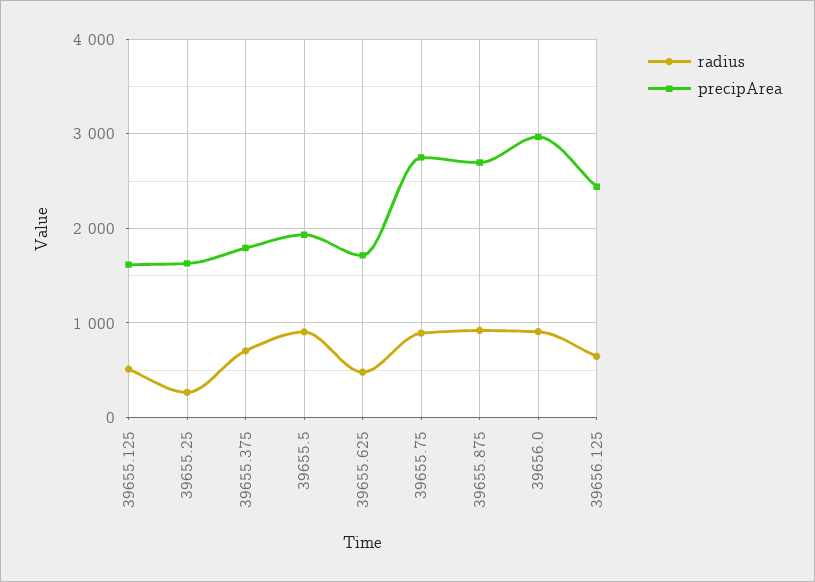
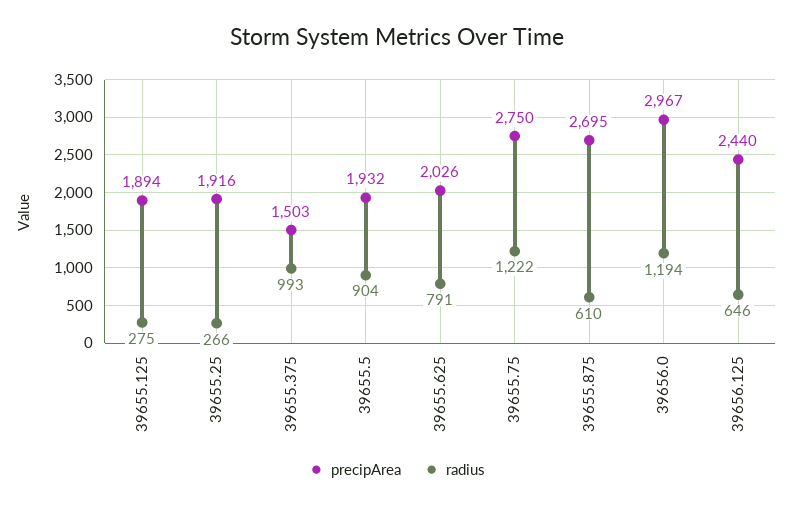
  {
    "radius": {
-     "39655.125": 500,
+     "39655.125": 275,
      "39655.25": 266,
-     "39655.375": 700,
+     "39655.375": 993,
      "39655.5": 904,
-     "39655.625": 500,
+     "39655.625": 791,
-     "39655.75": 900,
+     "39655.75": 1222,
-     "39655.875": 900,
+     "39655.875": 610,
-     "39656.0": 900,
+     "39656.0": 1194,
      "39656.125": 646
    },
    "precipArea": {
-     "39655.125": 1600,
+     "39655.125": 1894,
-     "39655.25": 1600,
+     "39655.25": 1916,
-     "39655.375": 1800,
+     "39655.375": 1503,
      "39655.5": 1932,
-     "39655.625": 1700,
+     "39655.625": 2026,
      "39655.75": 2750,
      "39655.875": 2695,
      "39656.0": 2967,
      "39656.125": 2440
    }
  }

